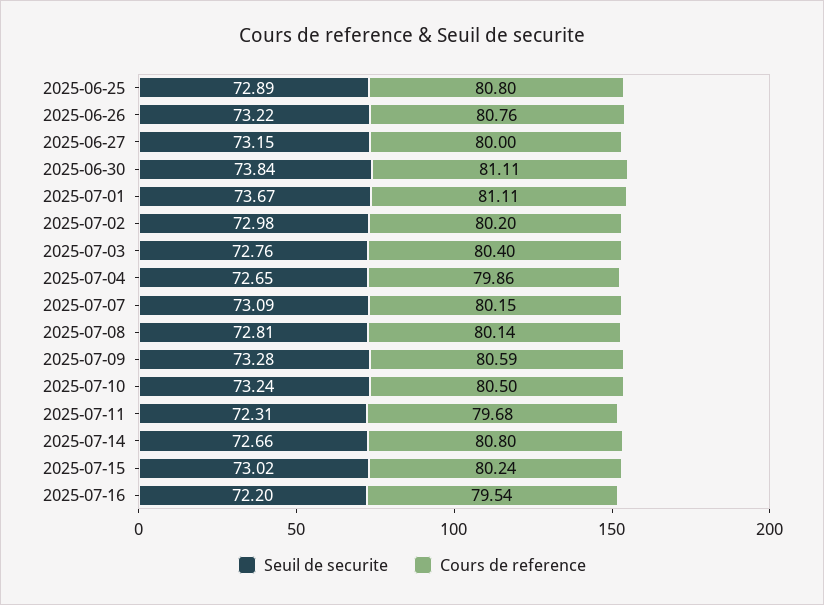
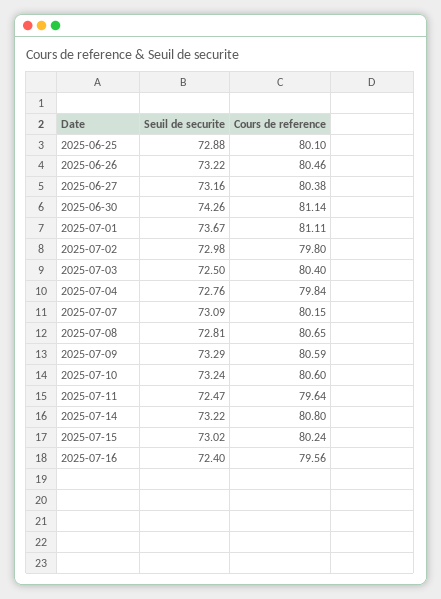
  {
    "Seuil de securite": {
-     "2025-06-25": 72.89,
+     "2025-06-25": 72.88,
      "2025-06-26": 73.22,
-     "2025-06-27": 73.15,
+     "2025-06-27": 73.16,
-     "2025-06-30": 73.84,
+     "2025-06-30": 74.26,
      "2025-07-01": 73.67,
      "2025-07-02": 72.98,
-     "2025-07-03": 72.76,
+     "2025-07-03": 72.5,
-     "2025-07-04": 72.65,
+     "2025-07-04": 72.76,
      "2025-07-07": 73.09,
      "2025-07-08": 72.81,
-     "2025-07-09": 73.28,
+     "2025-07-09": 73.29,
      "2025-07-10": 73.24,
-     "2025-07-11": 72.31,
+     "2025-07-11": 72.47,
-     "2025-07-14": 72.66,
+     "2025-07-14": 73.22,
      "2025-07-15": 73.02,
-     "2025-07-16": 72.2
+     "2025-07-16": 72.4
    },
    "Cours de reference": {
-     "2025-06-25": 80.8,
+     "2025-06-25": 80.1,
-     "2025-06-26": 80.76,
+     "2025-06-26": 80.46,
-     "2025-06-27": 80,
+     "2025-06-27": 80.38,
-     "2025-06-30": 81.11,
+     "2025-06-30": 81.14,
      "2025-07-01": 81.11,
-     "2025-07-02": 80.2,
+     "2025-07-02": 79.8,
      "2025-07-03": 80.4,
-     "2025-07-04": 79.86,
+     "2025-07-04": 79.84,
      "2025-07-07": 80.15,
-     "2025-07-08": 80.14,
+     "2025-07-08": 80.65,
      "2025-07-09": 80.59,
-     "2025-07-10": 80.5,
+     "2025-07-10": 80.6,
-     "2025-07-11": 79.68,
+     "2025-07-11": 79.64,
      "2025-07-14": 80.8,
      "2025-07-15": 80.24,
-     "2025-07-16": 79.54
+     "2025-07-16": 79.56
    }
  }

